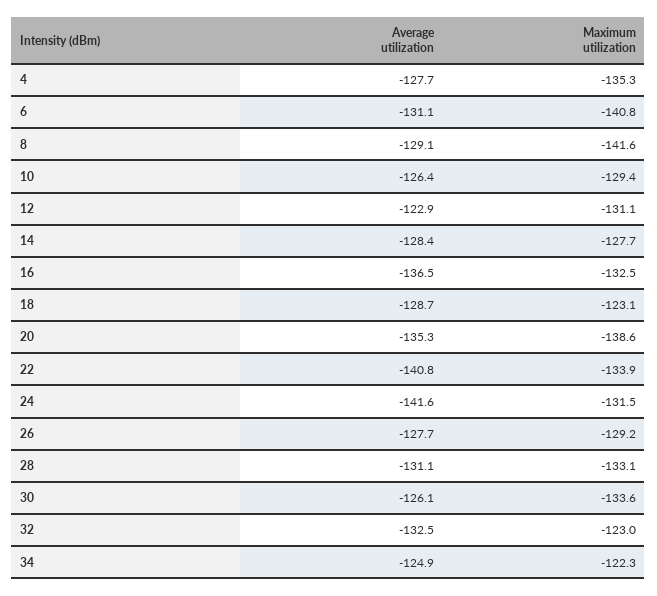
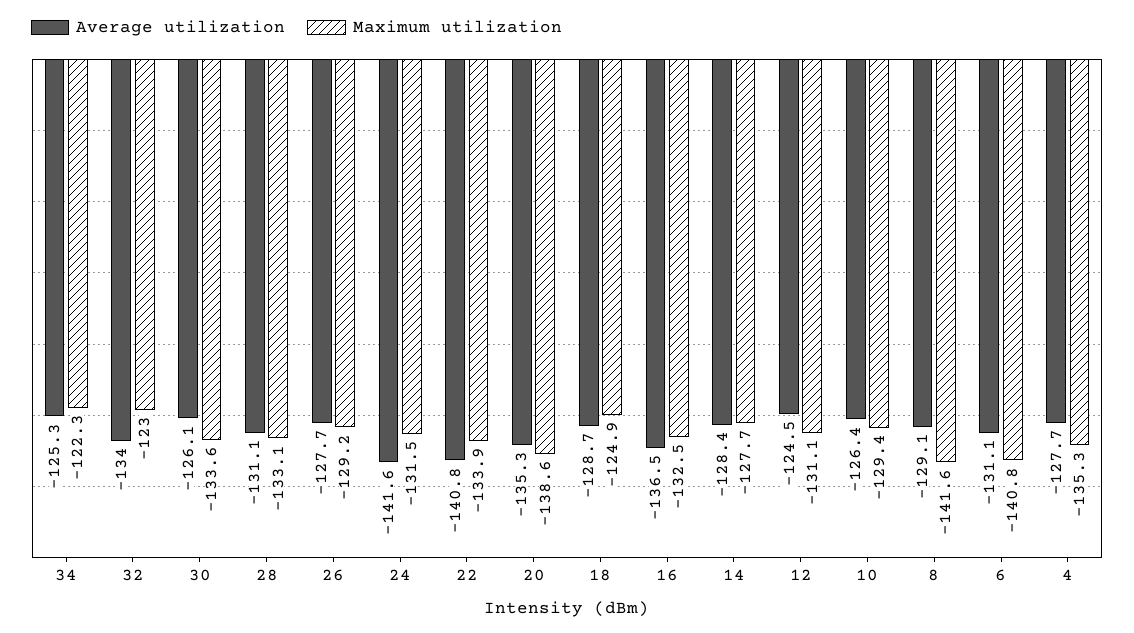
  {
    "Average utilization": {
      "4": -127.7,
      "6": -131.1,
      "8": -129.1,
      "10": -126.4,
-     "12": -122.9,
+     "12": -124.5,
      "14": -128.4,
      "16": -136.5,
      "18": -128.7,
      "20": -135.3,
      "22": -140.8,
      "24": -141.6,
      "26": -127.7,
      "28": -131.1,
      "30": -126.1,
-     "32": -132.5,
+     "32": -134,
-     "34": -124.9
+     "34": -125.3
    },
    "Maximum utilization": {
      "4": -135.3,
      "6": -140.8,
      "8": -141.6,
      "10": -129.4,
      "12": -131.1,
      "14": -127.7,
      "16": -132.5,
-     "18": -123.1,
+     "18": -124.9,
      "20": -138.6,
      "22": -133.9,
      "24": -131.5,
      "26": -129.2,
      "28": -133.1,
      "30": -133.6,
      "32": -123,
      "34": -122.3
    }
  }

